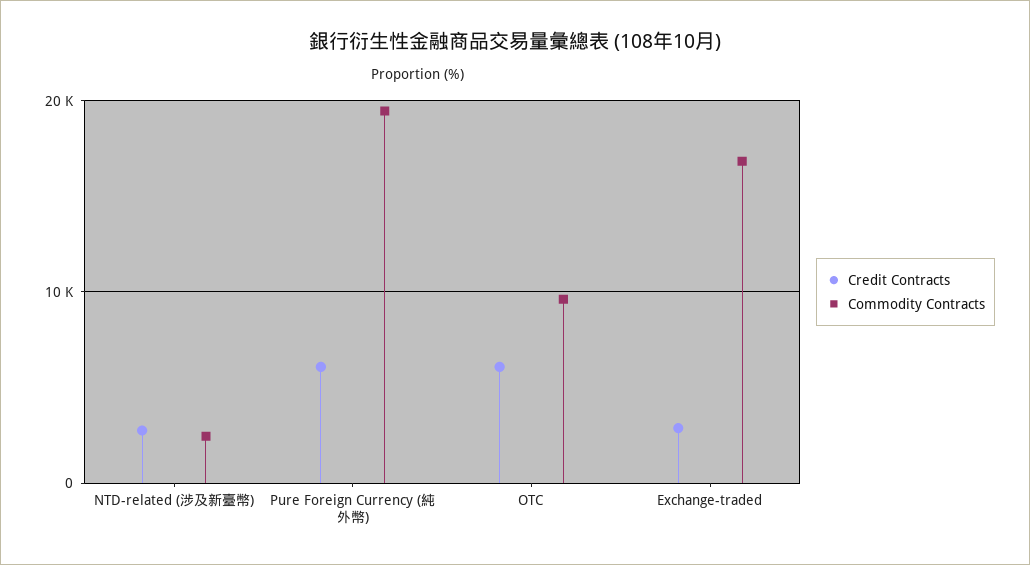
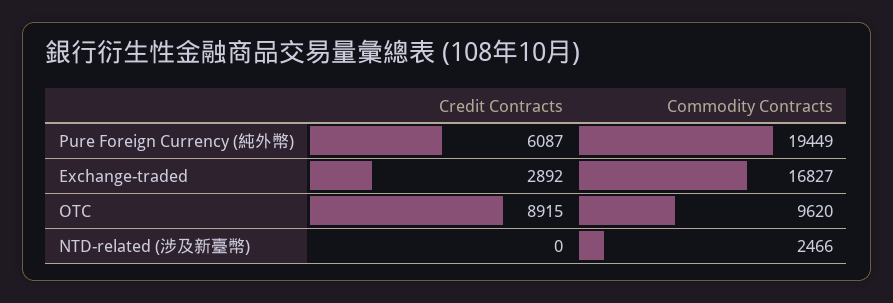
  {
    "Credit Contracts": {
-     "NTD-related (涉及新臺幣)": 3000,
+     "NTD-related (涉及新臺幣)": 0,
      "Pure Foreign Currency (純外幣)": 6087,
-     "OTC": 6000,
+     "OTC": 8915,
      "Exchange-traded": 2892
    },
    "Commodity Contracts": {
      "NTD-related (涉及新臺幣)": 2466,
      "Pure Foreign Currency (純外幣)": 19449,
      "OTC": 9620,
      "Exchange-traded": 16827
    }
  }

